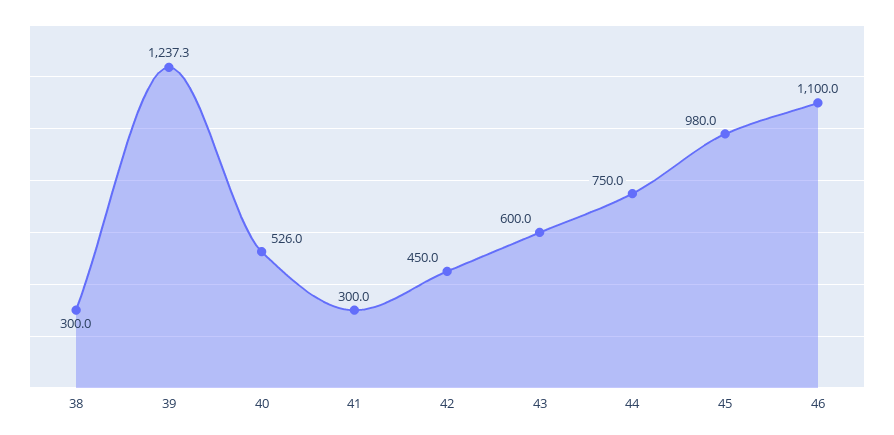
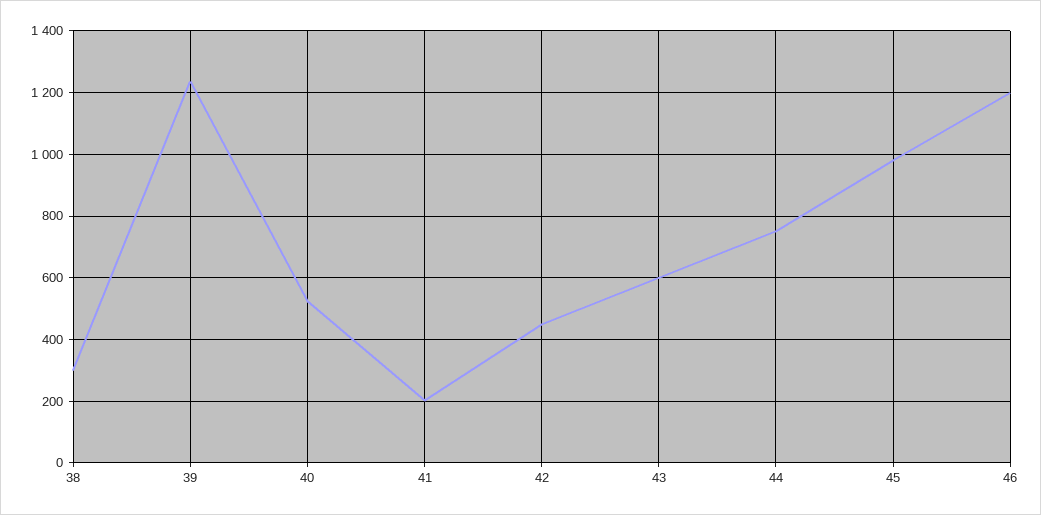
  {
    "38": 300,
    "39": 1237.3,
    "40": 526,
-   "41": 300,
+   "41": 200,
    "42": 450,
    "43": 600,
    "44": 750,
    "45": 980,
-   "46": 1100
+   "46": 1200
  }

